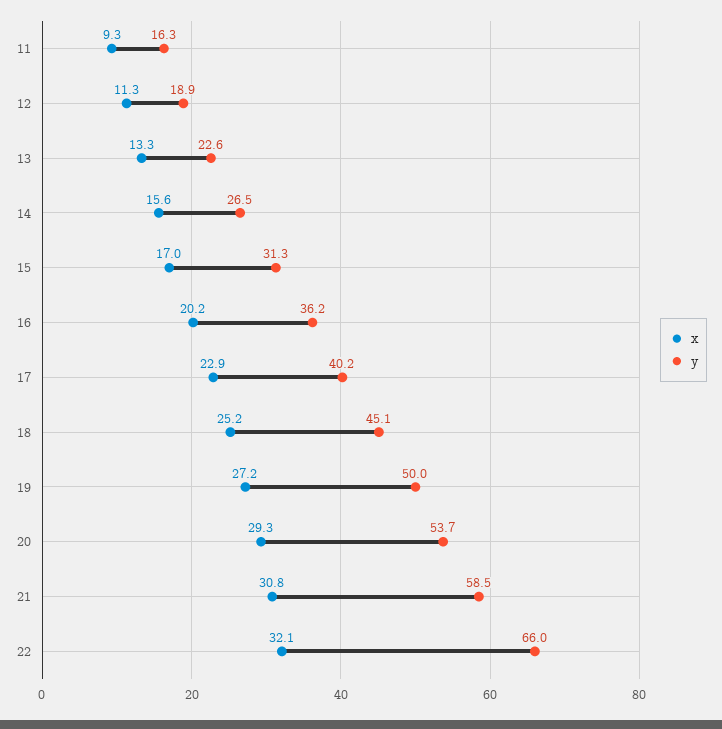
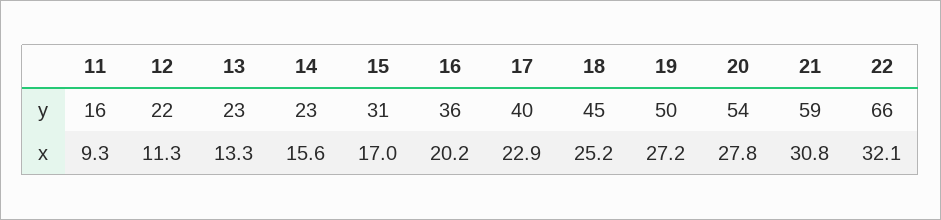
  {
    "x": {
      "11": 9.3,
      "12": 11.3,
      "13": 13.3,
      "14": 15.6,
      "15": 17,
      "16": 20.2,
      "17": 22.9,
      "18": 25.2,
      "19": 27.2,
-     "20": 29.3,
+     "20": 27.8,
      "21": 30.8,
      "22": 32.1
    },
    "y": {
      "11": 16.3,
-     "12": 18.9,
+     "12": 22,
      "13": 22.6,
-     "14": 26.5,
+     "14": 23,
      "15": 31.3,
      "16": 36.2,
      "17": 40.2,
      "18": 45.1,
      "19": 50,
      "20": 53.7,
      "21": 58.5,
      "22": 66
    }
  }

